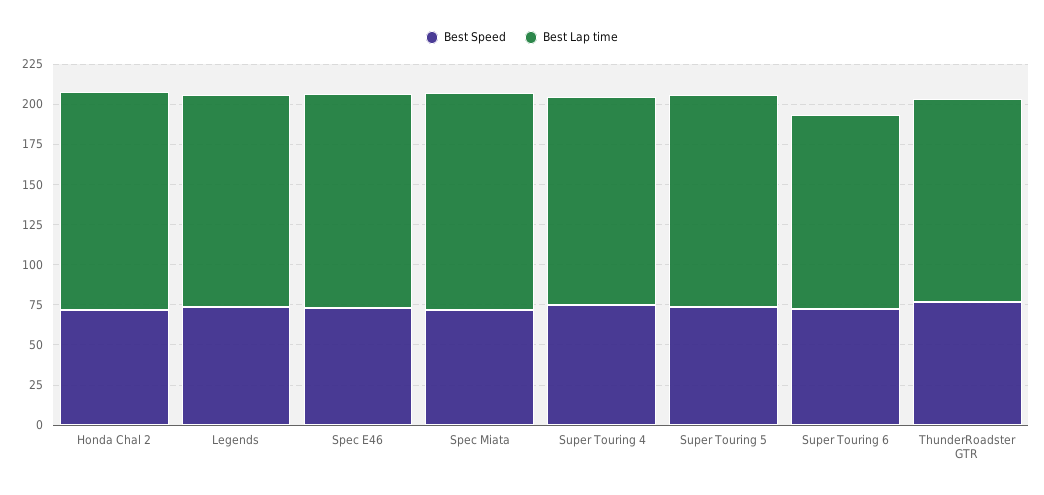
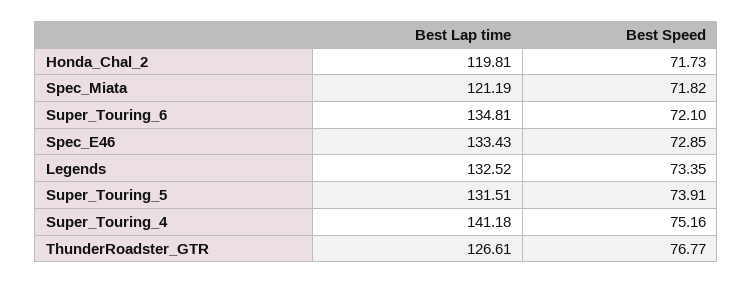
  {
    "Best Speed": {
      "Honda Chal 2": 71.73,
      "Legends": 73.35,
      "Spec E46": 72.85,
      "Spec Miata": 71.82,
      "Super Touring 4": 75.16,
      "Super Touring 5": 73.91,
      "Super Touring 6": 72.1,
      "ThunderRoadster GTR": 76.77
    },
    "Best Lap time": {
-     "Honda Chal 2": 135,
+     "Honda Chal 2": 119.81,
      "Legends": 132.52,
      "Spec E46": 133.43,
-     "Spec Miata": 135,
+     "Spec Miata": 121.19,
-     "Super Touring 4": 130,
+     "Super Touring 4": 141.18,
      "Super Touring 5": 131.51,
-     "Super Touring 6": 120,
+     "Super Touring 6": 134.81,
      "ThunderRoadster GTR": 126.61
    }
  }

